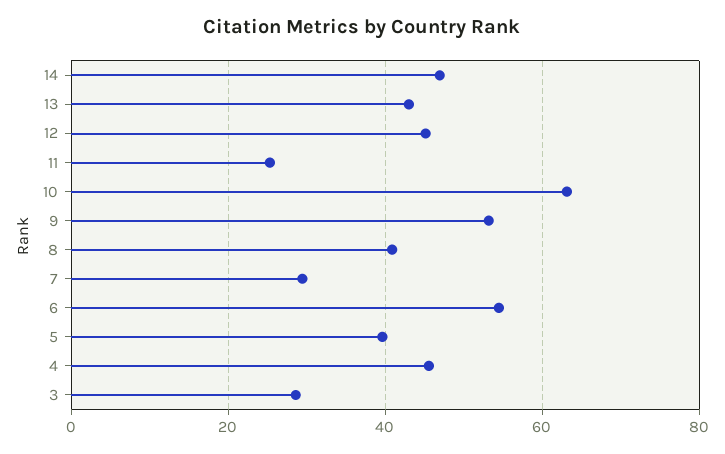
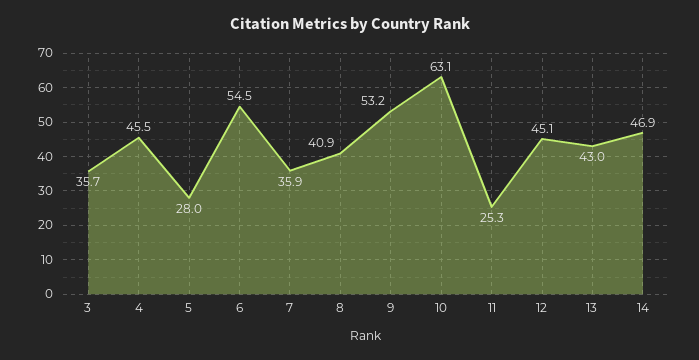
  {
    "14": 46.9,
    "13": 43,
    "12": 45.1,
    "11": 25.3,
    "10": 63.1,
    "9": 53.2,
    "8": 40.9,
-   "7": 30,
+   "7": 35.9,
    "6": 54.5,
-   "5": 40,
+   "5": 28,
    "4": 45.5,
-   "3": 28
+   "3": 35.7
  }

